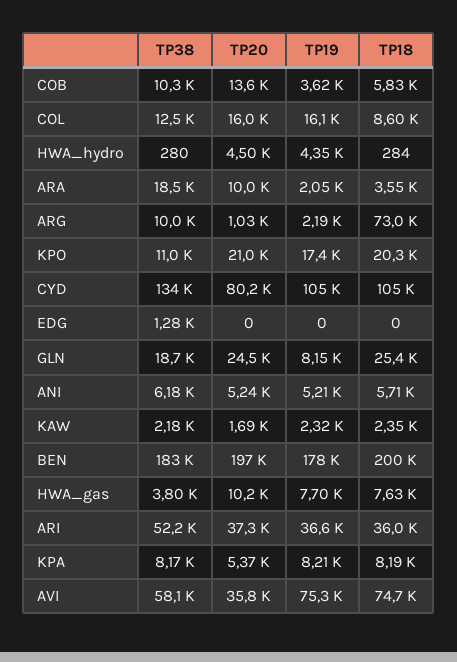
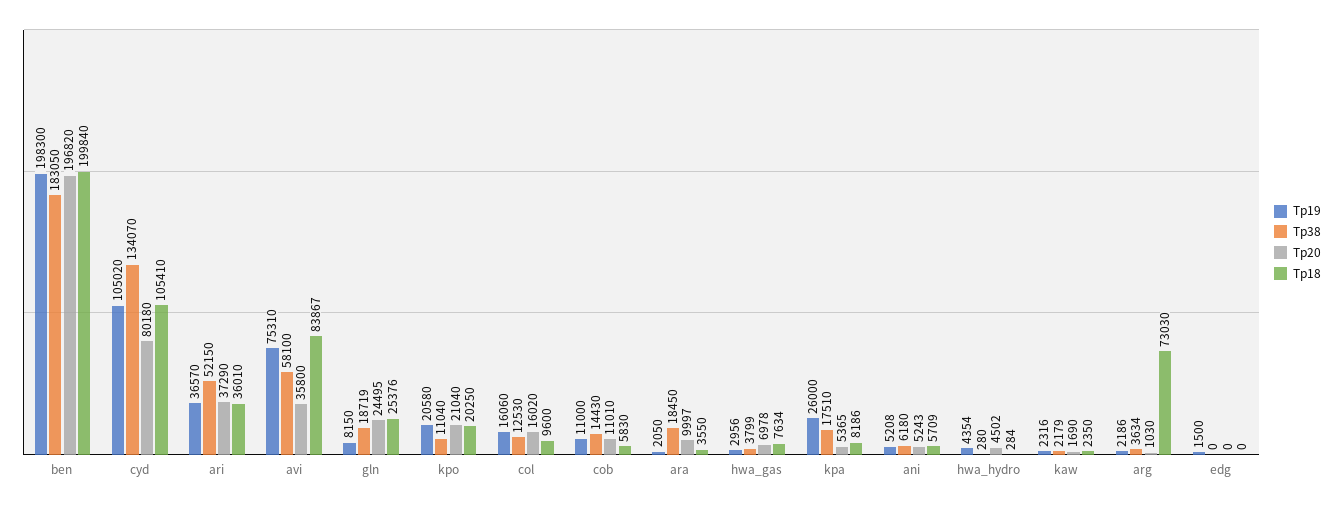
  {
    "TP38": {
-     "COB": 10300,
+     "COB": 14430,
      "COL": 12530,
      "HWA_hydro": 280,
      "ARA": 18450,
-     "ARG": 10000,
+     "ARG": 3634,
      "KPO": 11040,
      "CYD": 134070,
-     "EDG": 1280,
+     "EDG": 0,
      "GLN": 18719,
      "ANI": 6180,
      "KAW": 2179,
      "BEN": 183050,
      "HWA_gas": 3799,
      "ARI": 52150,
-     "KPA": 8170,
+     "KPA": 17510,
      "AVI": 58100
    },
    "TP20": {
-     "COB": 13600,
+     "COB": 11010,
      "COL": 16020,
      "HWA_hydro": 4502,
      "ARA": 9997,
      "ARG": 1030,
      "KPO": 21040,
      "CYD": 80180,
      "EDG": 0,
      "GLN": 24495,
      "ANI": 5243,
      "KAW": 1690,
      "BEN": 196820,
-     "HWA_gas": 10200,
+     "HWA_gas": 6978,
      "ARI": 37290,
      "KPA": 5365,
      "AVI": 35800
    },
    "TP19": {
-     "COB": 3620,
+     "COB": 11000,
      "COL": 16060,
      "HWA_hydro": 4354,
      "ARA": 2050,
      "ARG": 2186,
-     "KPO": 17400,
+     "KPO": 20580,
      "CYD": 105020,
-     "EDG": 0,
+     "EDG": 1500,
      "GLN": 8150,
      "ANI": 5208,
      "KAW": 2316,
-     "BEN": 178000,
+     "BEN": 198300,
-     "HWA_gas": 7700,
+     "HWA_gas": 2956,
      "ARI": 36570,
-     "KPA": 8210,
+     "KPA": 26000,
      "AVI": 75310
    },
    "TP18": {
      "COB": 5830,
-     "COL": 8600,
+     "COL": 9600,
      "HWA_hydro": 284,
      "ARA": 3550,
      "ARG": 73030,
      "KPO": 20250,
      "CYD": 105410,
      "EDG": 0,
      "GLN": 25376,
      "ANI": 5709,
      "KAW": 2350,
      "BEN": 199840,
      "HWA_gas": 7634,
      "ARI": 36010,
      "KPA": 8186,
-     "AVI": 74700
+     "AVI": 83867
    }
  }

